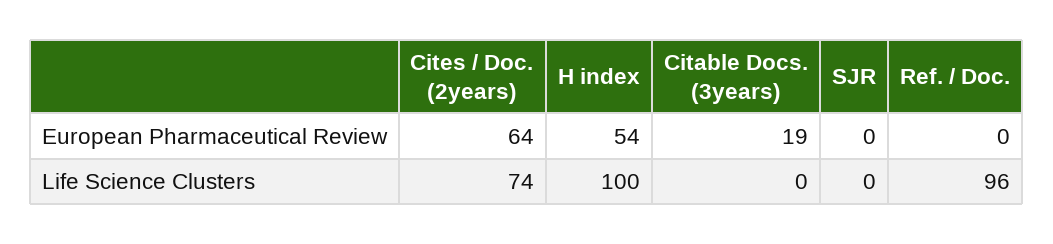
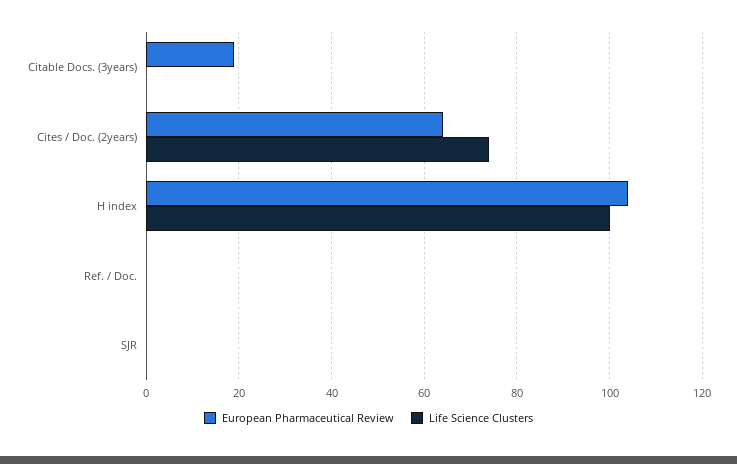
  {
    "European Pharmaceutical Review": {
      "Cites / Doc. (2years)": 64,
-     "H index": 54,
+     "H index": 105,
      "Citable Docs. (3years)": 19,
      "SJR": 0,
      "Ref. / Doc.": 0
    },
    "Life Science Clusters": {
      "Cites / Doc. (2years)": 74,
      "H index": 100,
      "Citable Docs. (3years)": 0,
      "SJR": 0,
-     "Ref. / Doc.": 96
+     "Ref. / Doc.": 0
    }
  }

